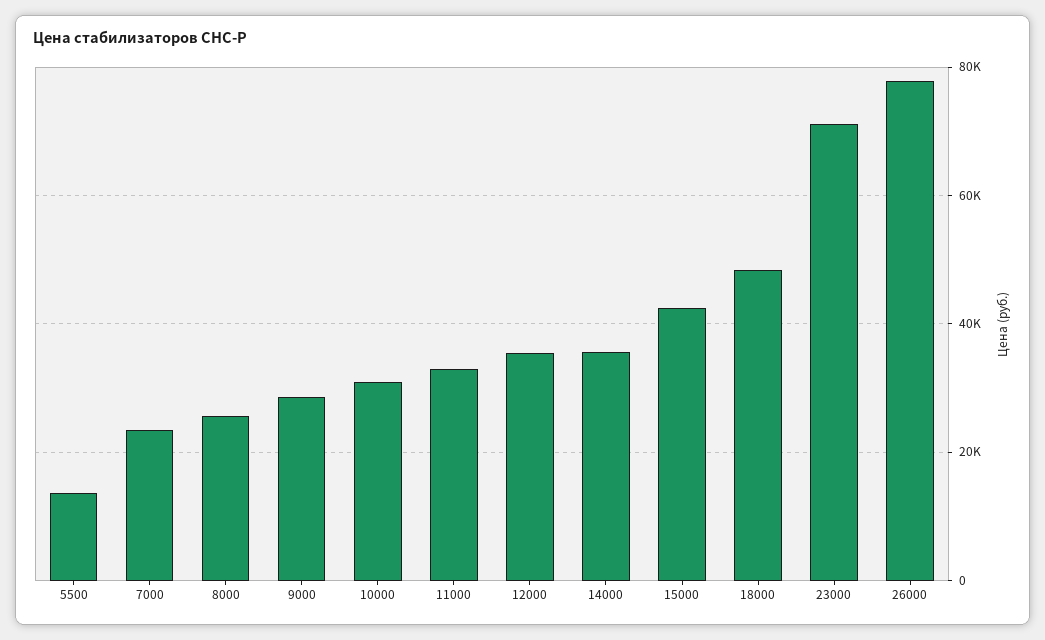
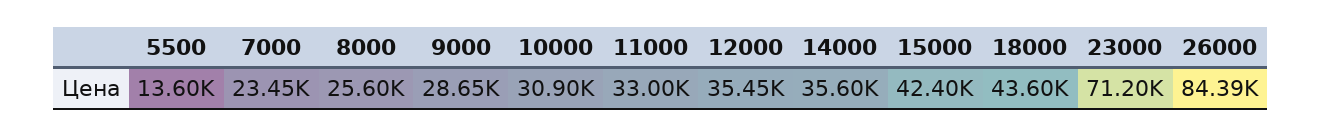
  {
    "5500": 13600,
    "7000": 23450,
    "8000": 25600,
    "9000": 28650,
    "10000": 30900,
    "11000": 33000,
    "12000": 35450,
    "14000": 35600,
    "15000": 42400,
-   "18000": 48000,
+   "18000": 43600,
    "23000": 71200,
-   "26000": 78000
+   "26000": 84390
  }

